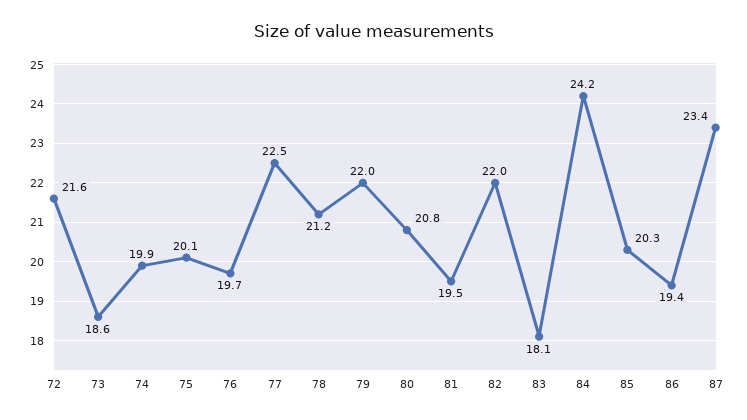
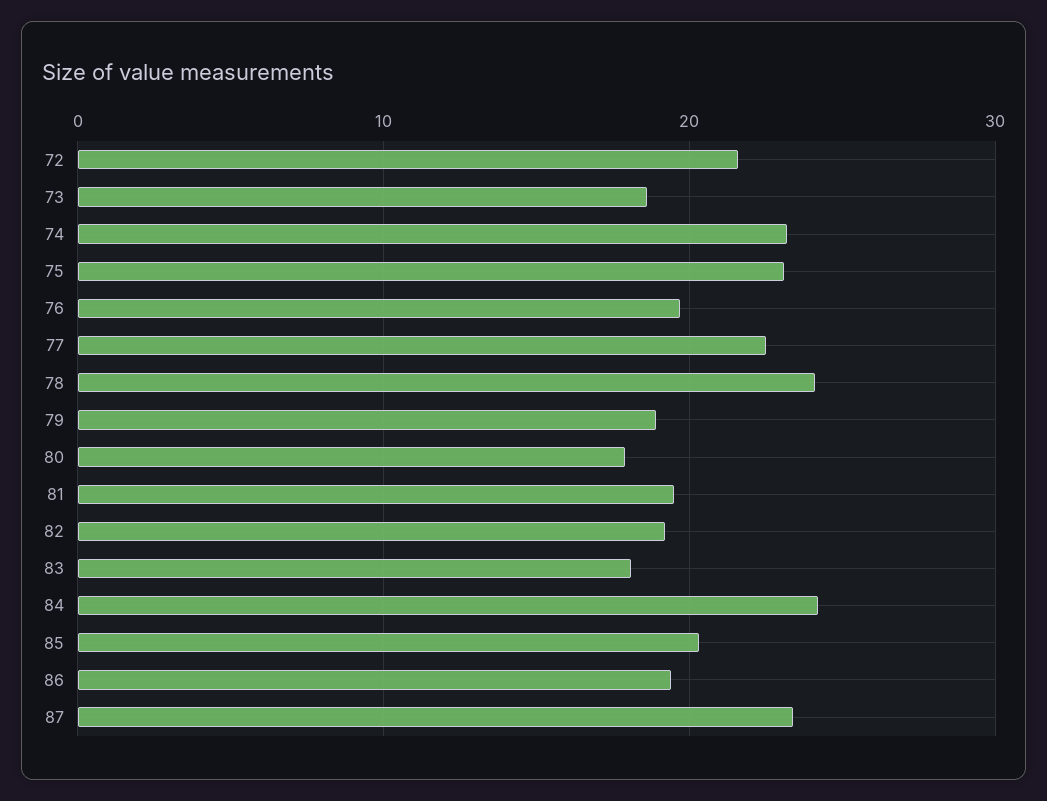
  {
    "72": 21.6,
    "73": 18.6,
-   "74": 19.9,
+   "74": 23,
-   "75": 20.1,
+   "75": 23,
    "76": 19.7,
    "77": 22.5,
-   "78": 21.2,
+   "78": 24,
-   "79": 22,
+   "79": 19,
-   "80": 20.8,
+   "80": 18,
    "81": 19.5,
-   "82": 22,
+   "82": 19,
    "83": 18.1,
    "84": 24.2,
    "85": 20.3,
    "86": 19.4,
    "87": 23.4
  }

